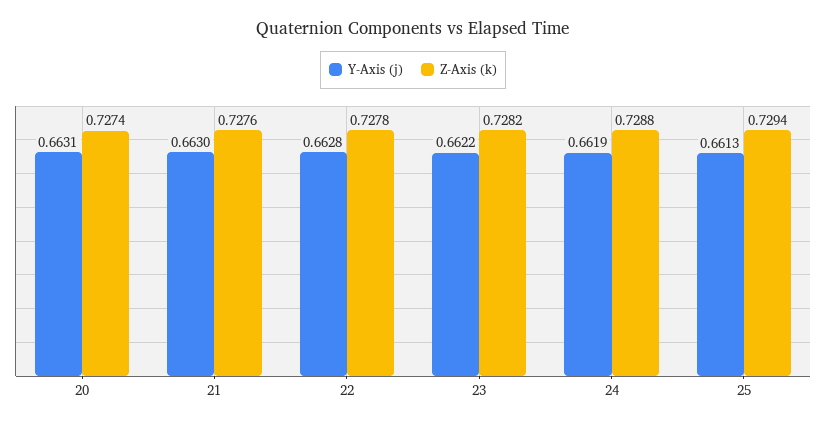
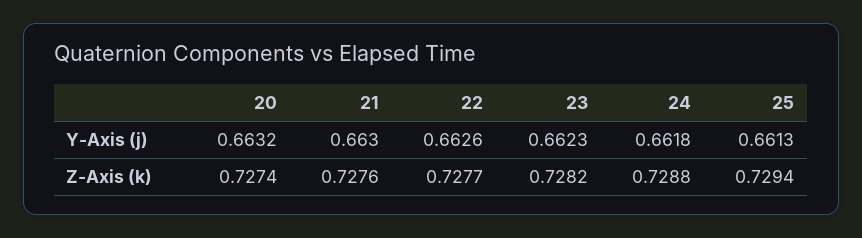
  {
    "Y-Axis (j)": {
-     "20": 0.6631,
+     "20": 0.6632,
      "21": 0.663,
-     "22": 0.6628,
+     "22": 0.6626,
-     "23": 0.6622,
+     "23": 0.6623,
-     "24": 0.6619,
+     "24": 0.6618,
      "25": 0.6613
    },
    "Z-Axis (k)": {
      "20": 0.7274,
      "21": 0.7276,
-     "22": 0.7278,
+     "22": 0.7277,
      "23": 0.7282,
      "24": 0.7288,
      "25": 0.7294
    }
  }

